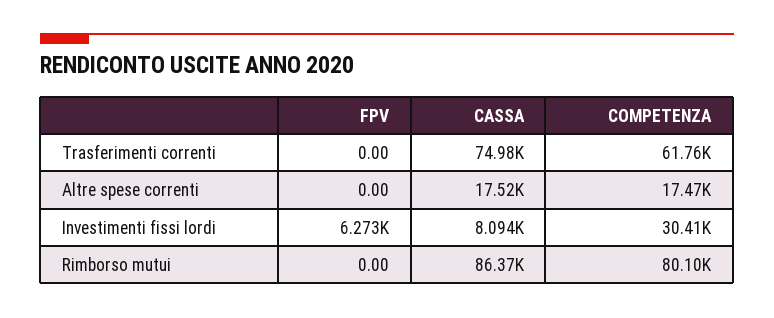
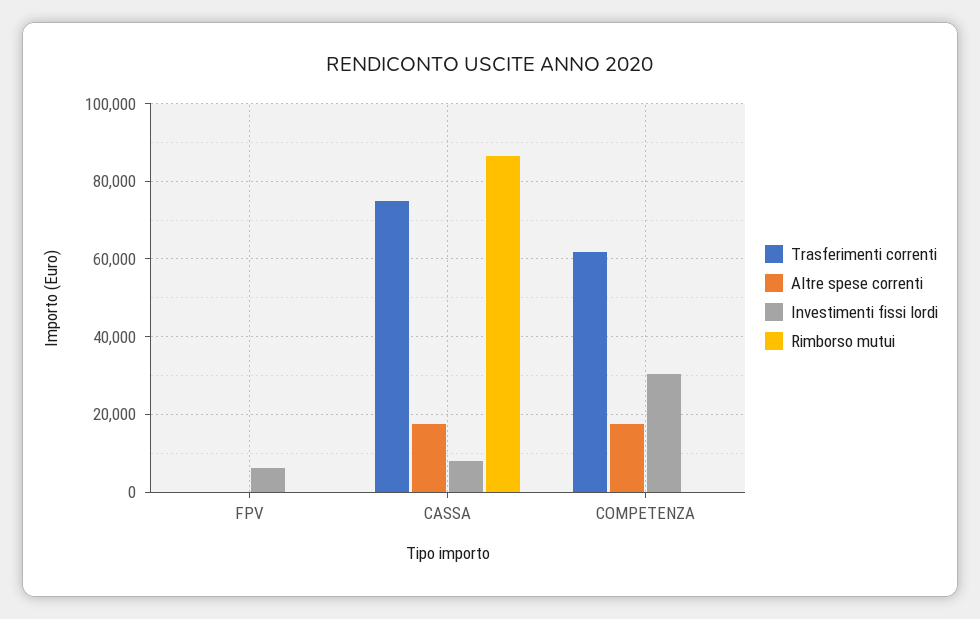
  {
    "Trasferimenti correnti": {
      "FPV": 0,
      "CASSA": 74980,
      "COMPETENZA": 61760
    },
    "Altre spese correnti": {
      "FPV": 0,
      "CASSA": 17520,
      "COMPETENZA": 17470
    },
    "Investimenti fissi lordi": {
      "FPV": 6273,
      "CASSA": 8094,
      "COMPETENZA": 30410
    },
    "Rimborso mutui": {
      "FPV": 0,
      "CASSA": 86370,
-     "COMPETENZA": 80100
+     "COMPETENZA": 0
    }
  }

